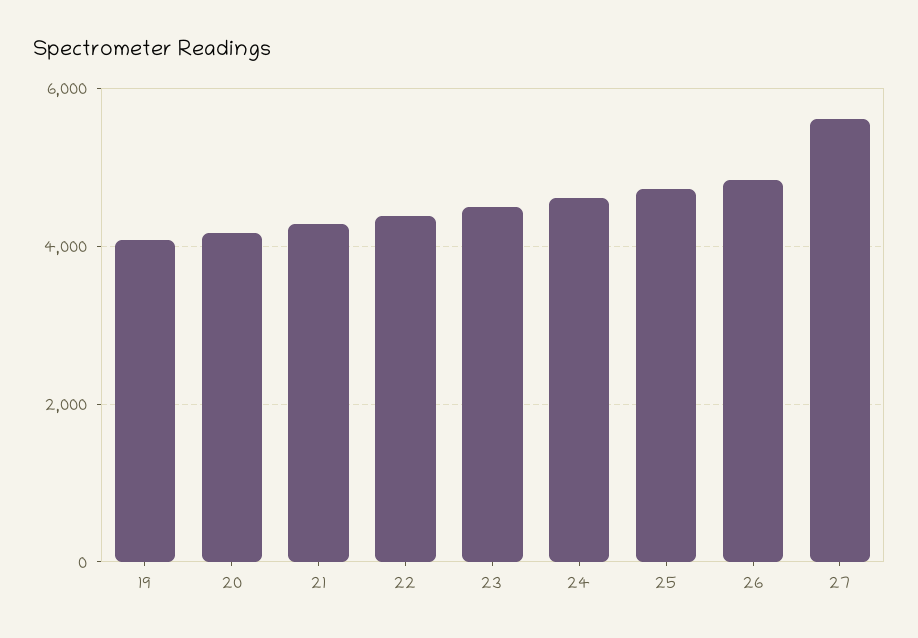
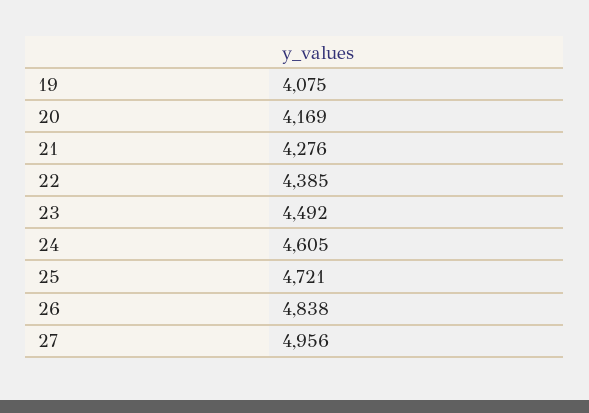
  {
    "19": 4075,
    "20": 4169,
    "21": 4276,
    "22": 4385,
    "23": 4492,
    "24": 4605,
    "25": 4721,
    "26": 4838,
-   "27": 5600
+   "27": 4956
  }

